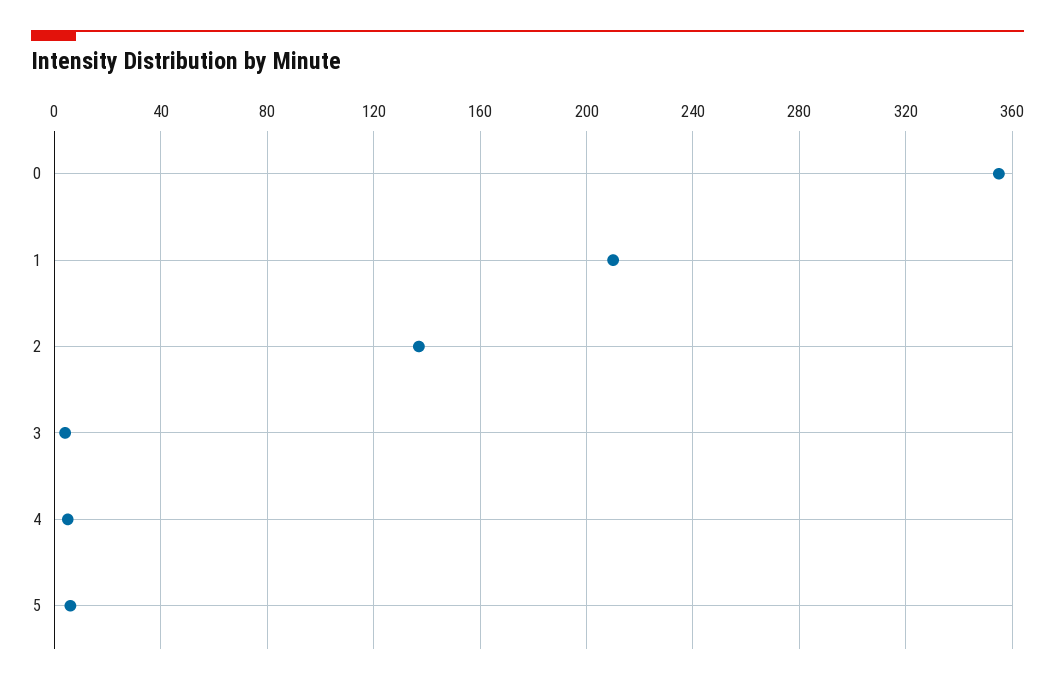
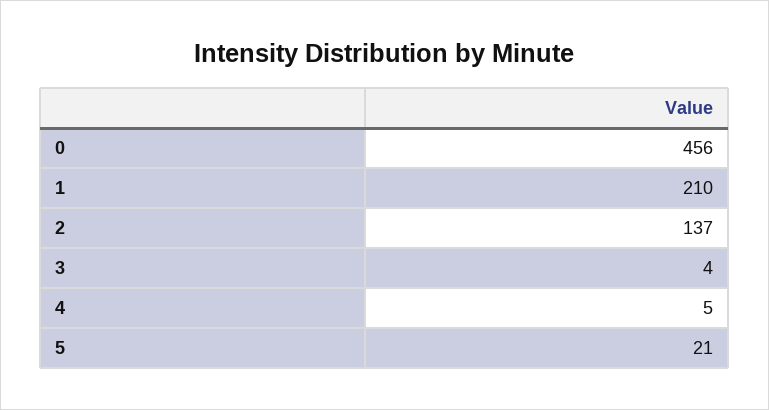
  {
-   "0": 355,
+   "0": 456,
    "1": 210,
    "2": 137,
    "3": 4,
    "4": 5,
-   "5": 5
+   "5": 21
  }

